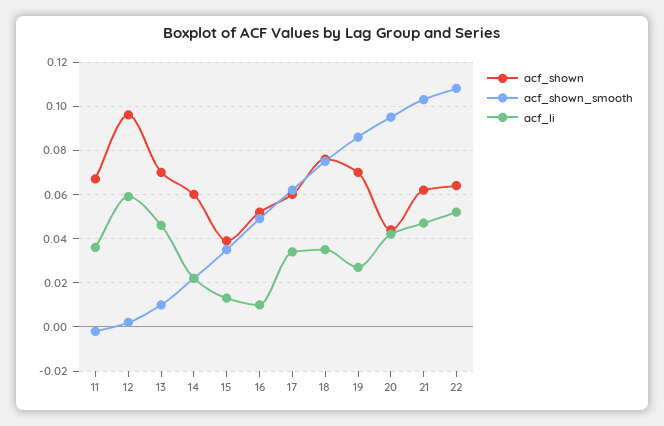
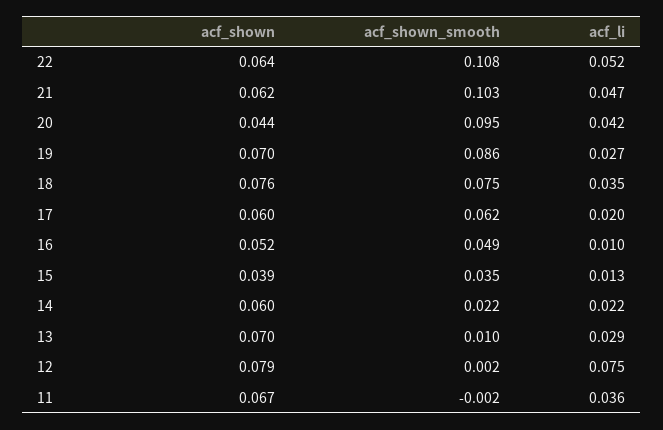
  {
    "acf_shown": {
      "11": 0.067,
-     "12": 0.095,
+     "12": 0.079,
      "13": 0.07,
      "14": 0.06,
      "15": 0.039,
      "16": 0.052,
      "17": 0.06,
      "18": 0.076,
      "19": 0.07,
      "20": 0.044,
      "21": 0.062,
      "22": 0.064
    },
    "acf_shown_smooth": {
      "11": -0.002,
      "12": 0.002,
      "13": 0.01,
      "14": 0.022,
      "15": 0.035,
      "16": 0.049,
      "17": 0.062,
      "18": 0.075,
      "19": 0.086,
      "20": 0.095,
      "21": 0.103,
      "22": 0.108
    },
    "acf_li": {
      "11": 0.036,
-     "12": 0.06,
+     "12": 0.075,
-     "13": 0.045,
+     "13": 0.029,
      "14": 0.022,
      "15": 0.013,
      "16": 0.01,
-     "17": 0.035,
+     "17": 0.02,
      "18": 0.035,
      "19": 0.027,
      "20": 0.042,
      "21": 0.047,
      "22": 0.052
    }
  }

